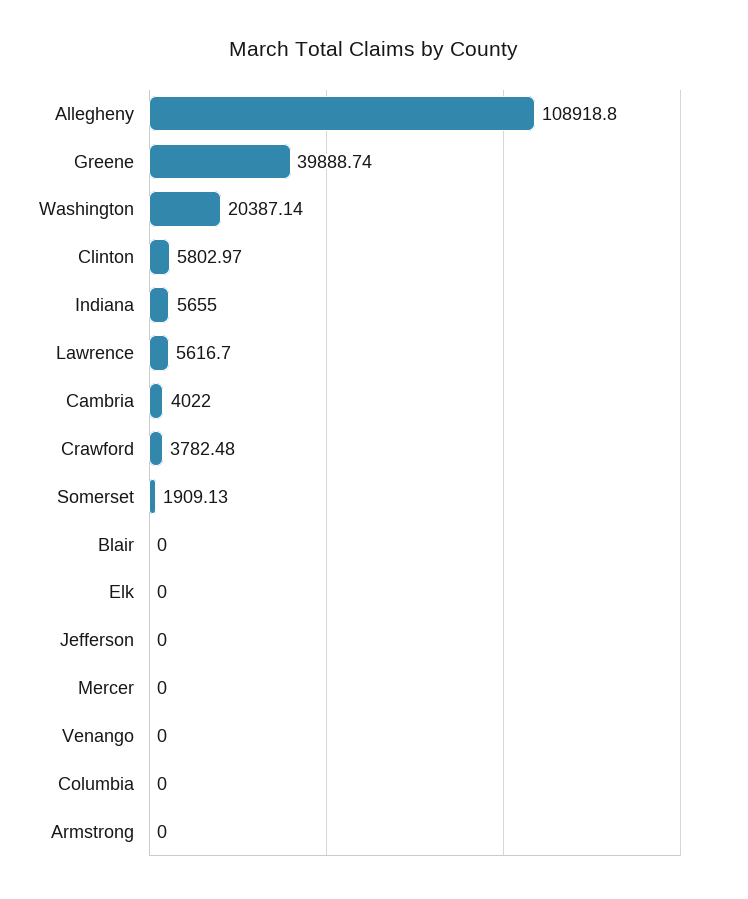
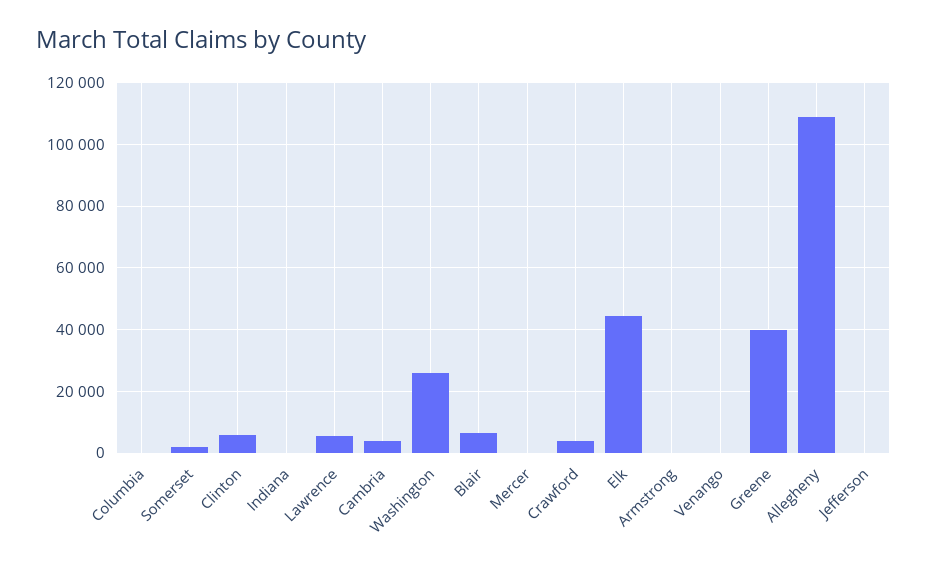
  {
    "Allegheny": 108918.8,
    "Greene": 39888.74,
-   "Washington": 20387.14,
+   "Washington": 26000,
    "Clinton": 5802.97,
-   "Indiana": 5655,
+   "Indiana": 0,
    "Lawrence": 5616.7,
    "Cambria": 4022,
    "Crawford": 3782.48,
    "Somerset": 1909.13,
-   "Blair": 0,
+   "Blair": 6000,
-   "Elk": 0,
+   "Elk": 44000,
    "Jefferson": 0,
    "Mercer": 0,
    "Venango": 0,
    "Columbia": 0,
    "Armstrong": 0
  }

